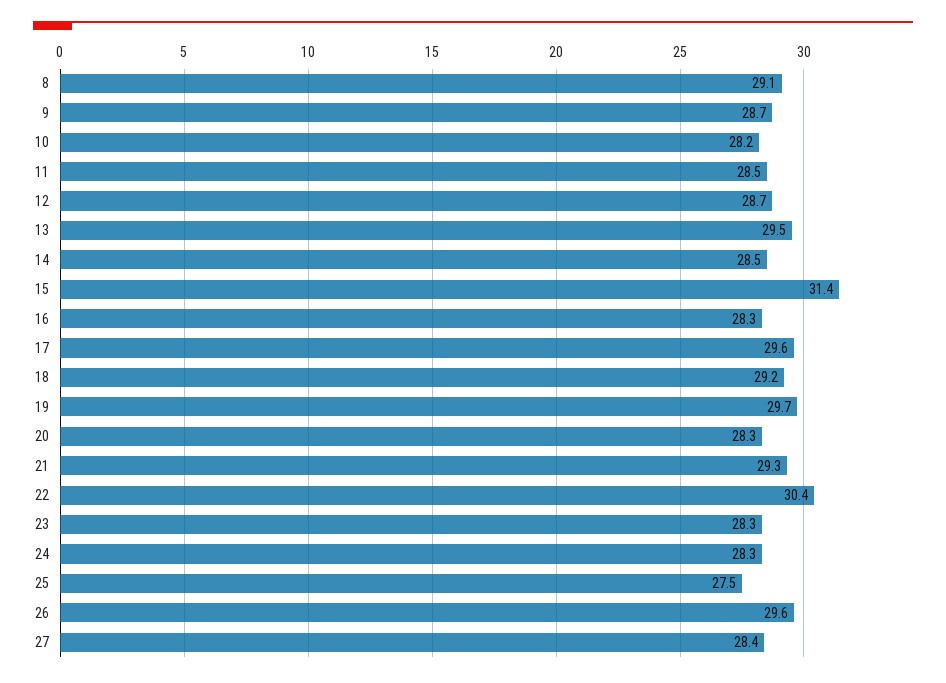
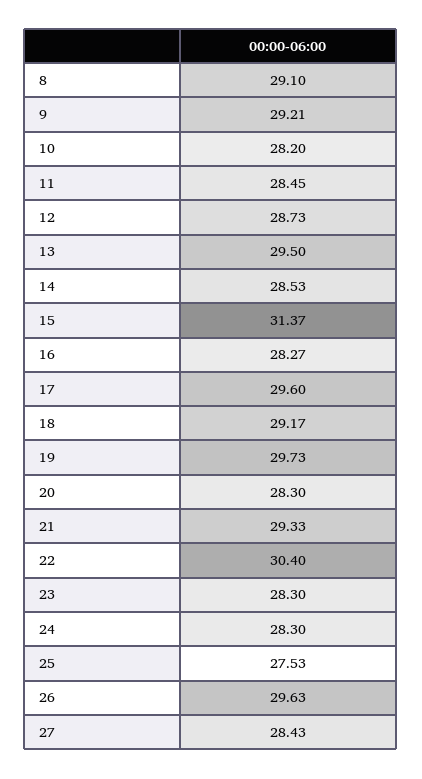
  {
    "8": 29.1,
-   "9": 28.7,
+   "9": 29.21,
    "10": 28.2,
    "11": 28.45,
    "12": 28.73,
    "13": 29.5,
    "14": 28.53,
    "15": 31.37,
    "16": 28.27,
    "17": 29.6,
    "18": 29.17,
    "19": 29.73,
    "20": 28.3,
    "21": 29.33,
    "22": 30.4,
    "23": 28.3,
    "24": 28.3,
    "25": 27.53,
    "26": 29.63,
    "27": 28.43
  }

